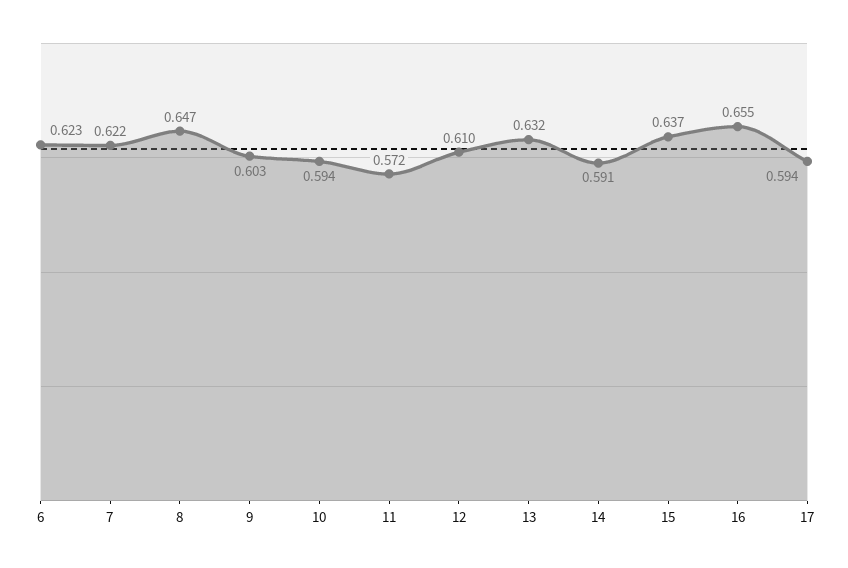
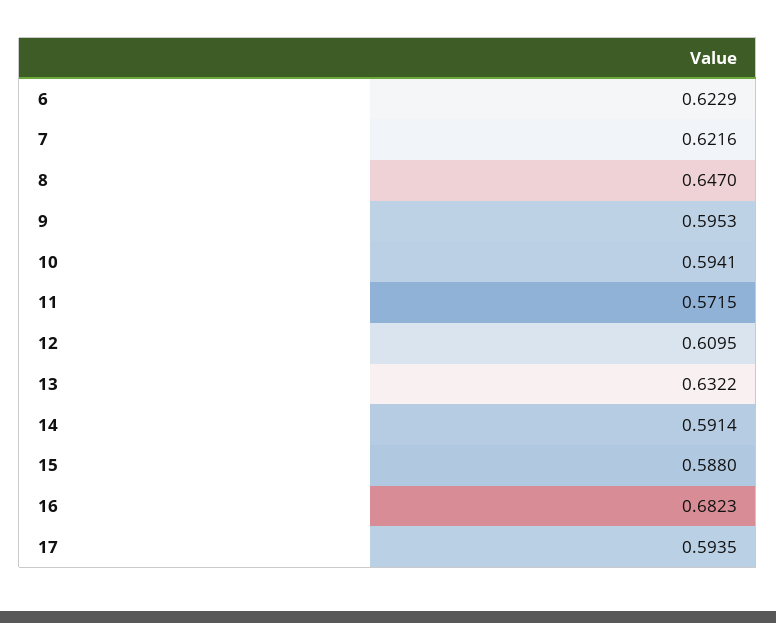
  {
    "6": 0.6229,
    "7": 0.6216,
    "8": 0.647,
-   "9": 0.603,
+   "9": 0.5953,
    "10": 0.5941,
    "11": 0.5715,
    "12": 0.6095,
    "13": 0.6322,
    "14": 0.5914,
-   "15": 0.637,
+   "15": 0.588,
-   "16": 0.655,
+   "16": 0.6823,
    "17": 0.5935
  }

